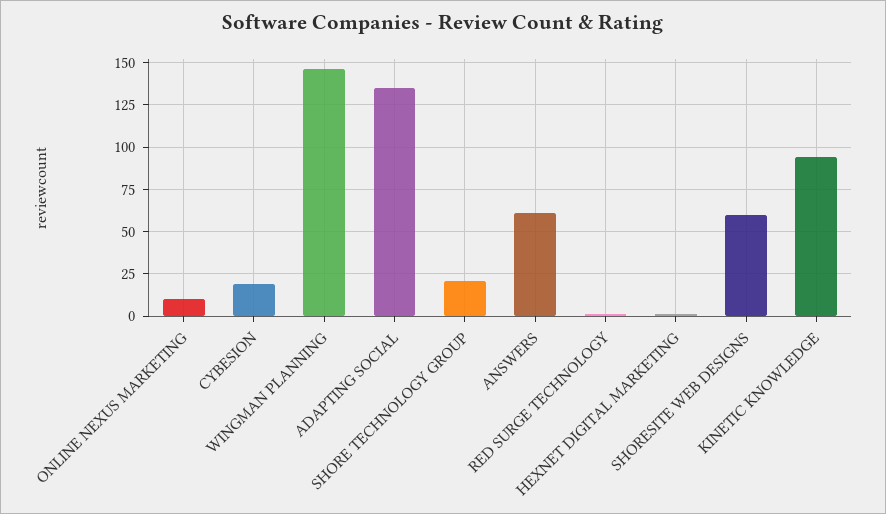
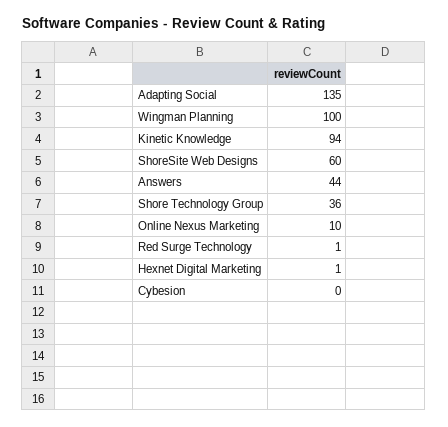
  {
    "ONLINE NEXUS MARKETING": 10,
-   "CYBESION": 20,
+   "CYBESION": 0,
-   "WINGMAN PLANNING": 145,
+   "WINGMAN PLANNING": 100,
    "ADAPTING SOCIAL": 135,
-   "SHORE TECHNOLOGY GROUP": 20,
+   "SHORE TECHNOLOGY GROUP": 36,
-   "ANSWERS": 60,
+   "ANSWERS": 44,
    "RED SURGE TECHNOLOGY": 1,
    "HEXNET DIGITAL MARKETING": 1,
    "SHORESITE WEB DESIGNS": 60,
    "KINETIC KNOWLEDGE": 94
  }

